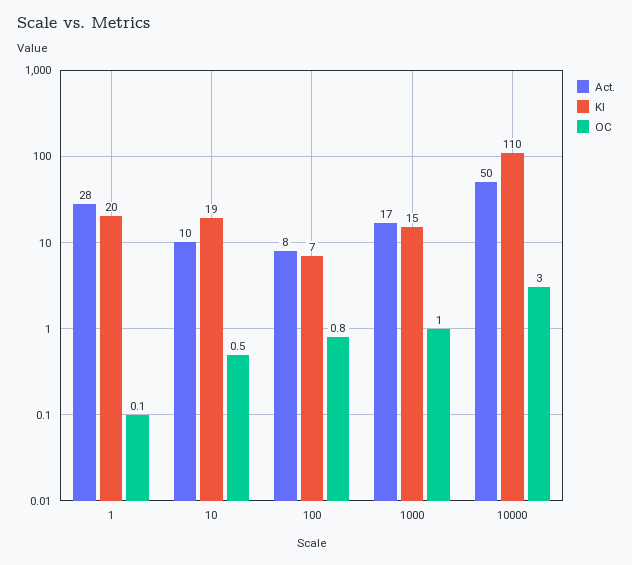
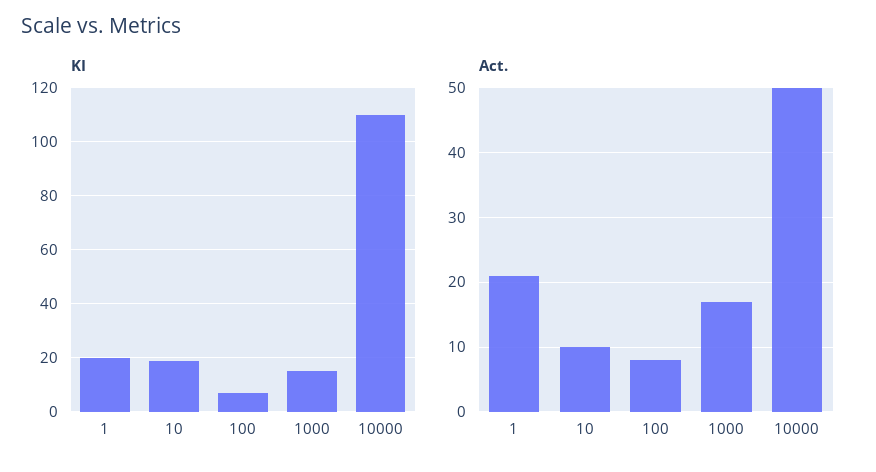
  {
    "Act.": {
-     "1": 28,
+     "1": 21,
      "10": 10,
      "100": 8,
      "1000": 17,
      "10000": 50
    },
    "KI": {
      "1": 20,
      "10": 19,
      "100": 7,
      "1000": 15,
      "10000": 110
-   },
+   }
-   "OC": {
-     "1": 0.1,
-     "10": 0.5,
-     "100": 0.8,
-     "1000": 1,
-     "10000": 3
-   }
  }

